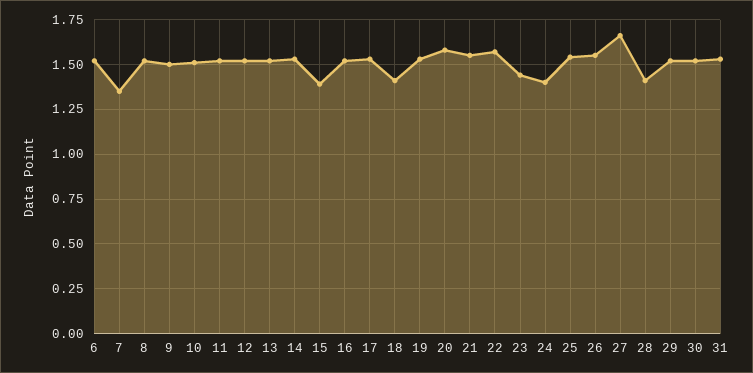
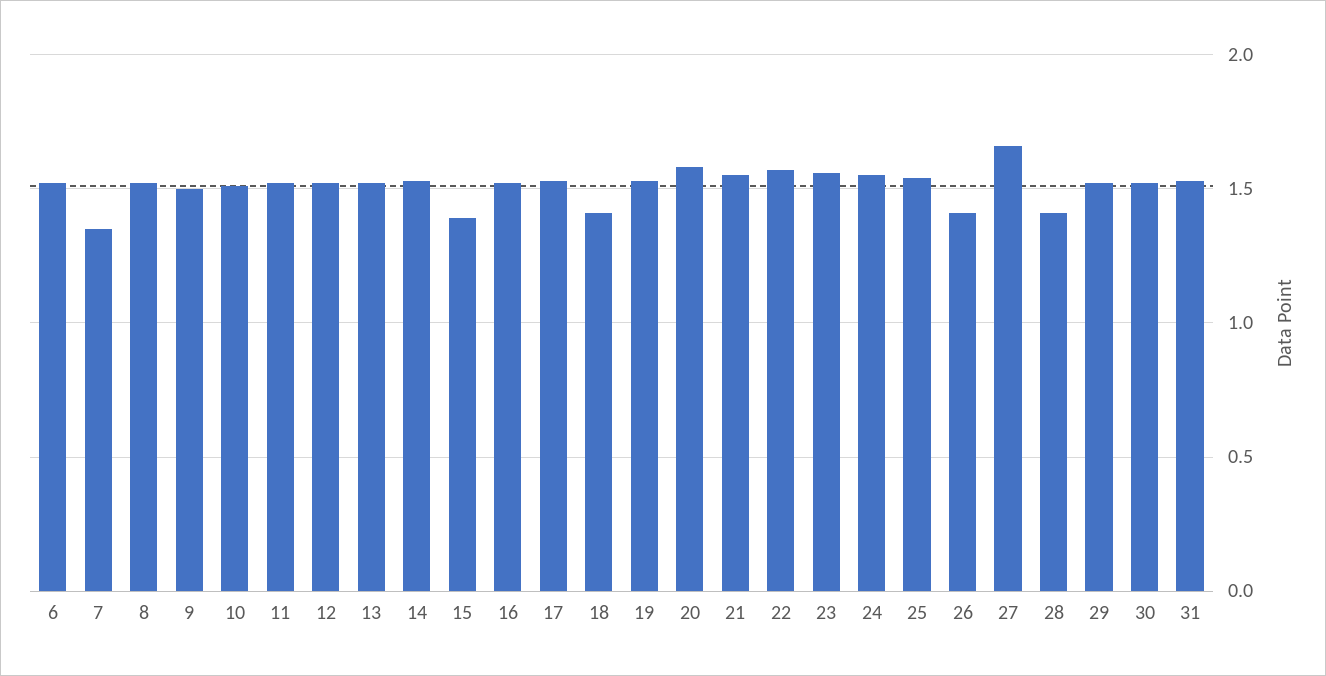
  {
    "6": 1.5,
    "7": 1.35,
    "8": 1.5,
    "9": 1.5,
    "10": 1.5,
    "11": 1.5,
    "12": 1.5,
    "13": 1.5,
    "14": 1.55,
    "15": 1.4,
    "16": 1.5,
    "17": 1.55,
    "18": 1.4,
    "19": 1.55,
    "20": 1.6,
    "21": 1.55,
    "22": 1.55,
-   "23": 1.45,
+   "23": 1.55,
-   "24": 1.4,
+   "24": 1.55,
    "25": 1.55,
-   "26": 1.55,
+   "26": 1.4,
    "27": 1.65,
    "28": 1.4,
    "29": 1.5,
    "30": 1.5,
    "31": 1.55
  }

